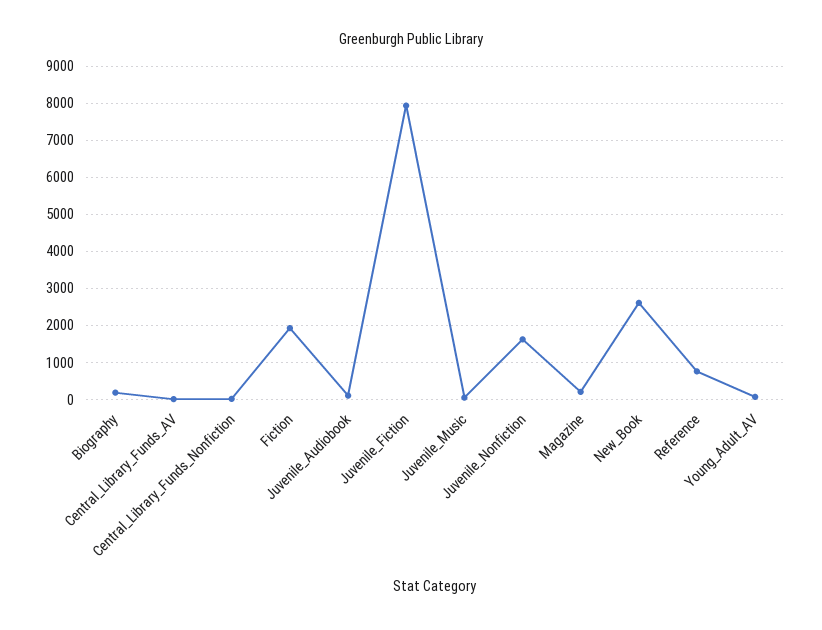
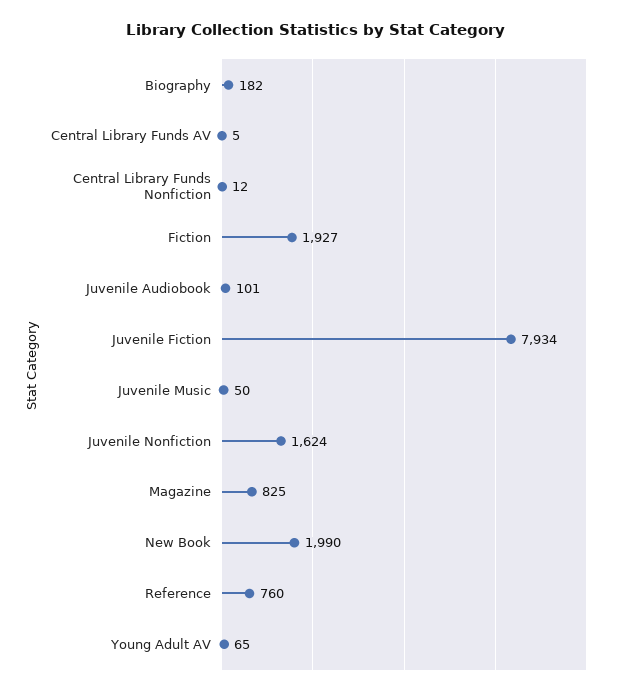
  {
    "Biography": 182,
    "Central_Library_Funds_AV": 5,
    "Central_Library_Funds_Nonfiction": 12,
    "Fiction": 1927,
    "Juvenile_Audiobook": 101,
    "Juvenile_Fiction": 7934,
    "Juvenile_Music": 50,
    "Juvenile_Nonfiction": 1624,
-   "Magazine": 200,
+   "Magazine": 825,
-   "New_Book": 2600,
+   "New_Book": 1990,
    "Reference": 760,
    "Young_Adult_AV": 65
  }

